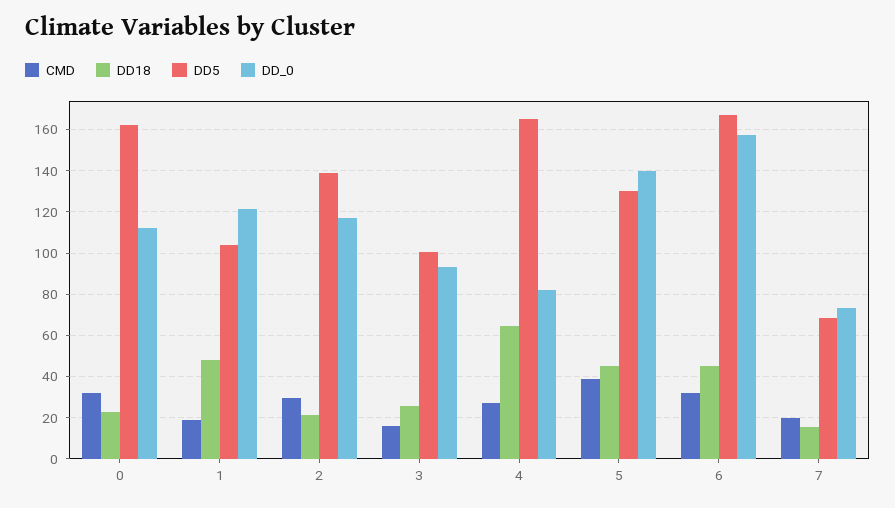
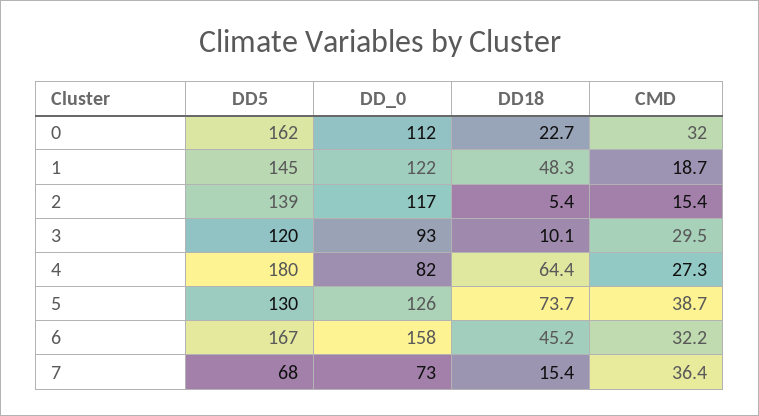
  {
    "CMD": {
      "0": 32,
      "1": 18.7,
-     "2": 30,
+     "2": 15.4,
-     "3": 15,
+     "3": 29.5,
      "4": 27.3,
      "5": 38.7,
      "6": 32.2,
-     "7": 20
+     "7": 36.4
    },
    "DD18": {
      "0": 22.7,
      "1": 48.3,
-     "2": 20,
+     "2": 5.4,
-     "3": 25,
+     "3": 10.1,
      "4": 64.4,
-     "5": 45,
+     "5": 73.7,
      "6": 45.2,
      "7": 15.4
    },
    "DD5": {
      "0": 162,
-     "1": 105,
+     "1": 145,
      "2": 139,
-     "3": 100,
+     "3": 120,
-     "4": 165,
+     "4": 180,
      "5": 130,
      "6": 167,
      "7": 68
    },
    "DD_0": {
      "0": 112,
      "1": 122,
      "2": 117,
      "3": 93,
      "4": 82,
-     "5": 140,
+     "5": 126,
      "6": 158,
      "7": 73
    }
  }

